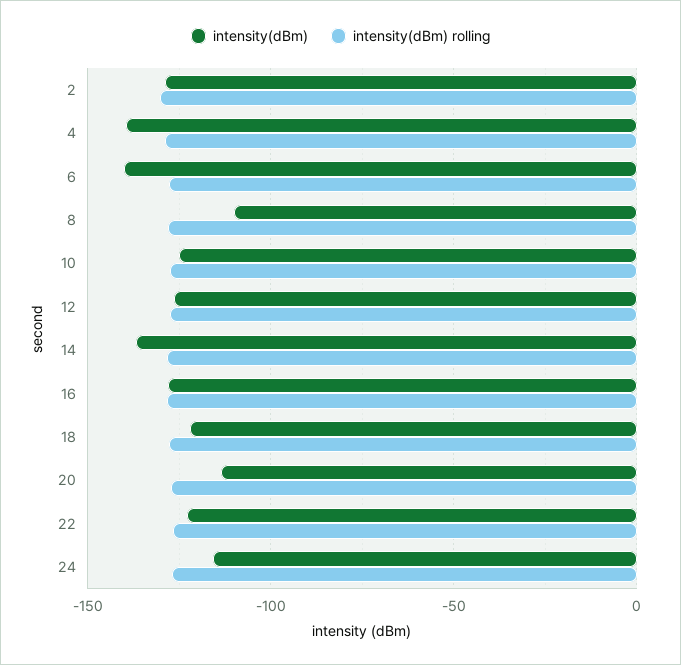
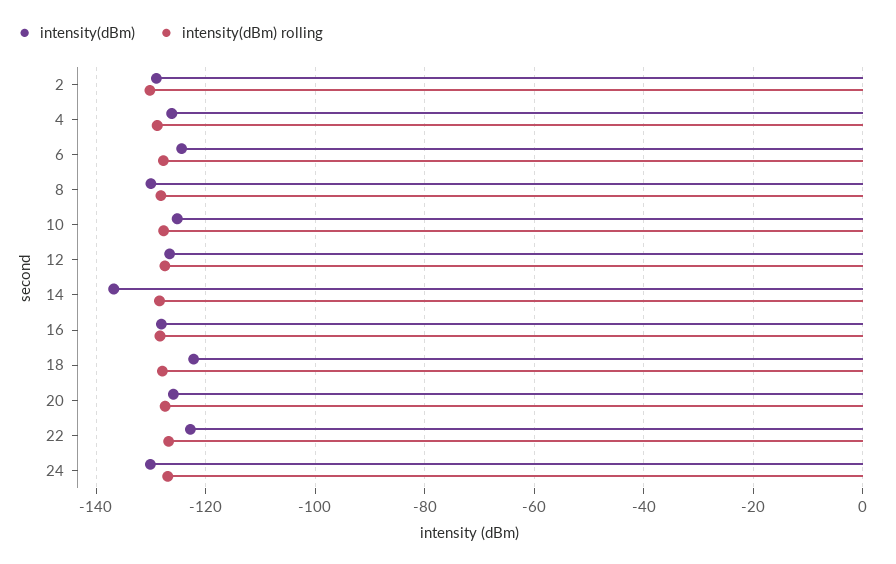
  {
    "intensity(dBm)": {
      "2": -130,
-     "4": -140,
+     "4": -126,
-     "6": -140,
+     "6": -124,
-     "8": -110,
+     "8": -130,
      "10": -126,
      "12": -126,
      "14": -136,
      "16": -128,
      "18": -122,
-     "20": -115,
+     "20": -126,
      "22": -122,
-     "24": -115
+     "24": -130
    },
    "intensity(dBm) rolling": {
      "2": -130,
      "4": -128,
      "6": -128,
      "8": -128,
      "10": -128,
      "12": -128,
      "14": -128,
      "16": -128,
      "18": -128,
      "20": -128,
      "22": -126,
      "24": -126
    }
  }

